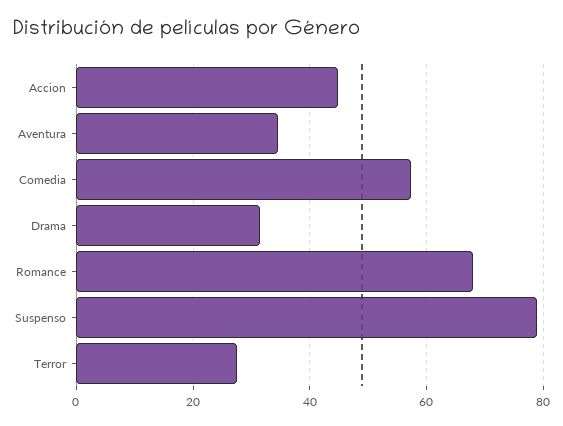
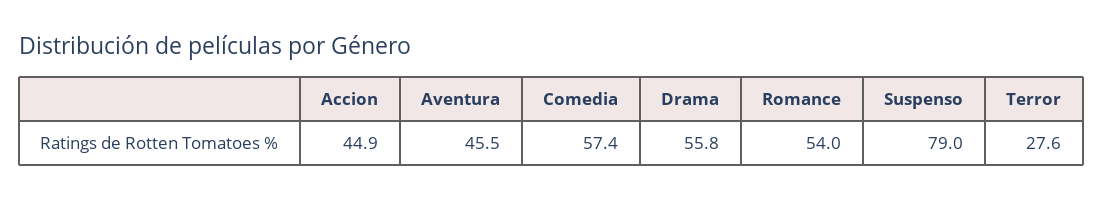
  {
    "Accion": 44.9,
-   "Aventura": 34,
+   "Aventura": 45.5,
    "Comedia": 57.4,
-   "Drama": 32,
+   "Drama": 55.8,
-   "Romance": 68,
+   "Romance": 54,
    "Suspenso": 79,
    "Terror": 27.6
  }

